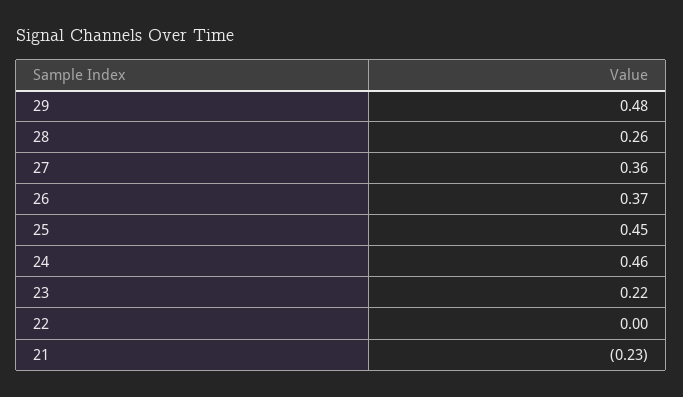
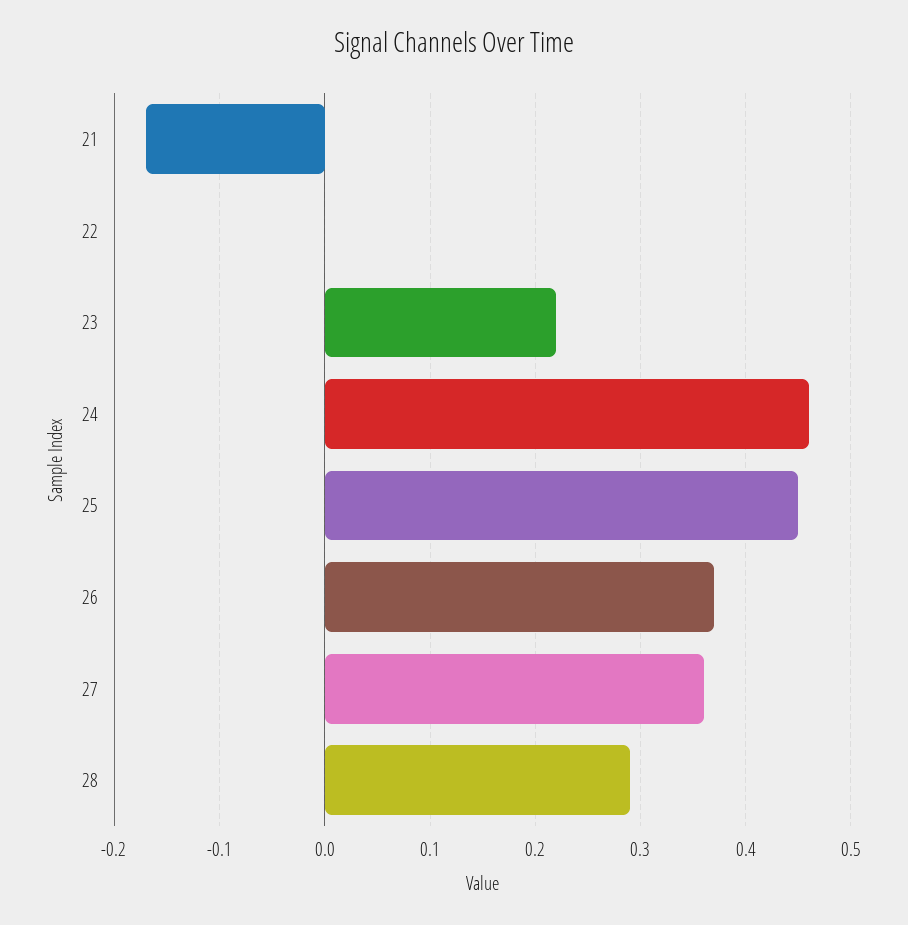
  {
-   "29": 0.48,
-   "28": 0.26,
+   "28": 0.29,
    "27": 0.36,
    "26": 0.37,
    "25": 0.45,
    "24": 0.46,
    "23": 0.22,
    "22": 0,
-   "21": -0.23
+   "21": -0.17
  }

